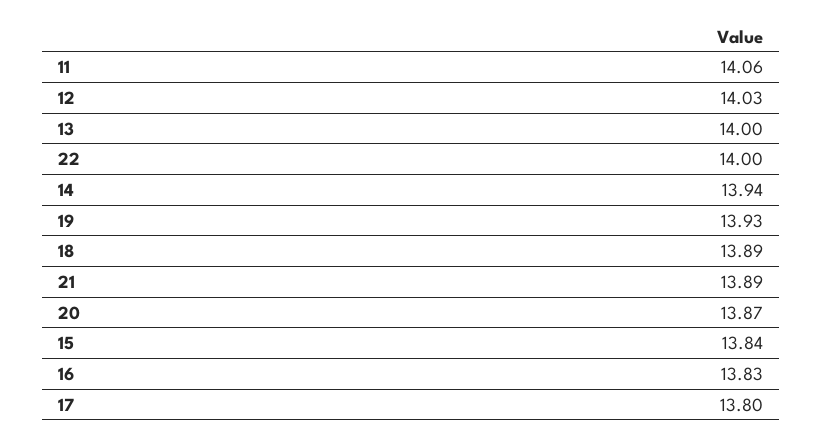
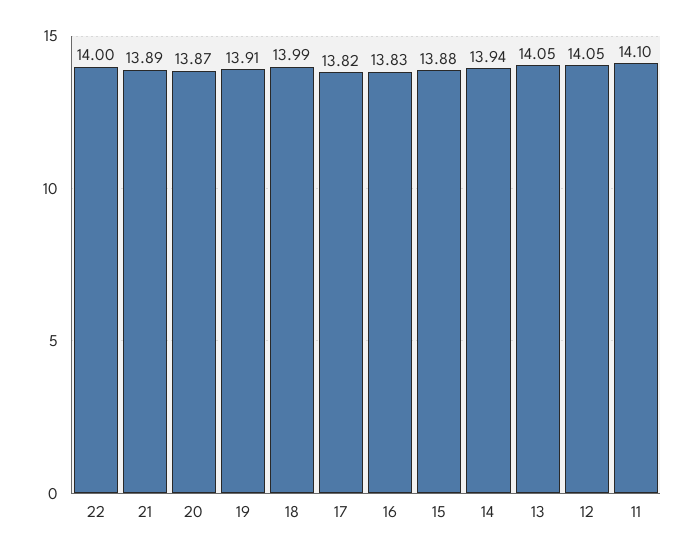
  {
-   "11": 14.06,
+   "11": 14.1,
-   "12": 14.03,
+   "12": 14.05,
-   "13": 14,
+   "13": 14.05,
    "22": 14,
    "14": 13.94,
-   "19": 13.93,
+   "19": 13.91,
-   "18": 13.89,
+   "18": 13.99,
    "21": 13.89,
    "20": 13.87,
-   "15": 13.84,
+   "15": 13.88,
    "16": 13.83,
-   "17": 13.8
+   "17": 13.82
  }

